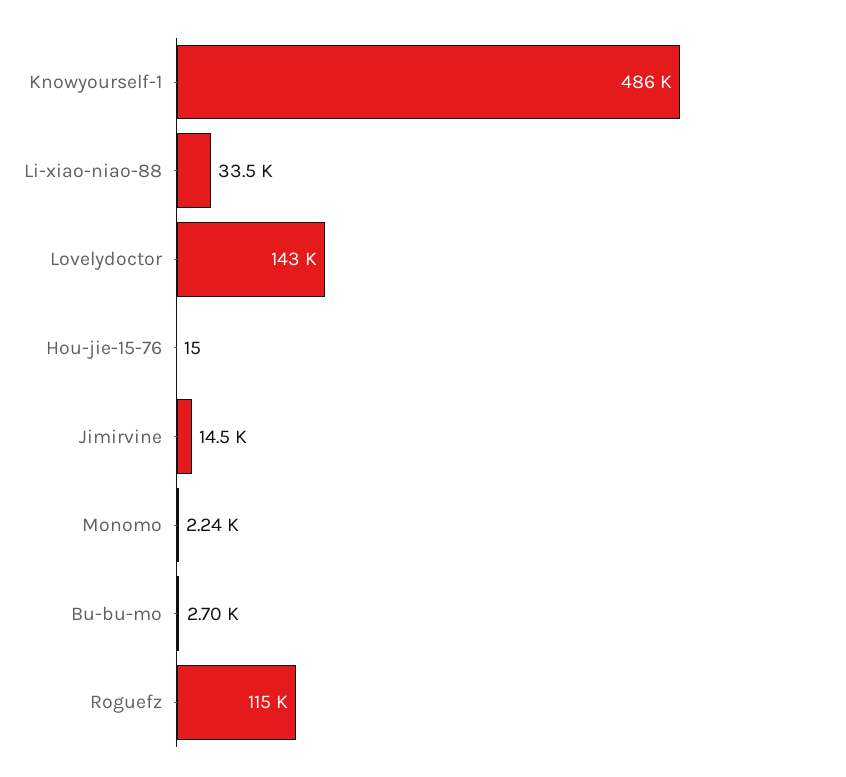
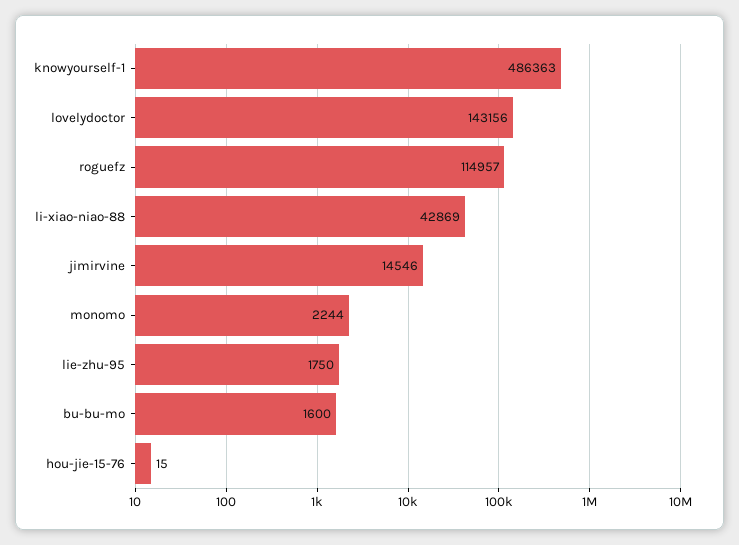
  {
    "Knowyourself-1": 486363,
-   "Li-xiao-niao-88": 33500,
+   "Li-xiao-niao-88": 42869,
    "Lovelydoctor": 143156,
    "Hou-jie-15-76": 15,
    "Jimirvine": 14546,
    "Monomo": 2244,
-   "Bu-bu-mo": 2700,
+   "Bu-bu-mo": 1600,
-   "Roguefz": 114957
+   "Roguefz": 114957,
+   "lie-zhu-95": 1750
  }

